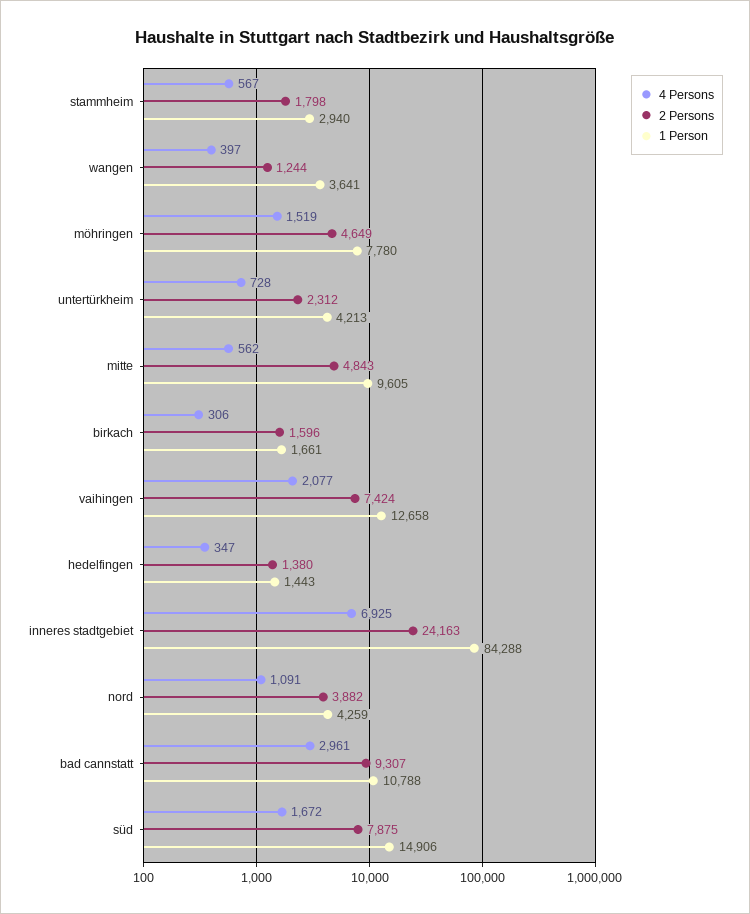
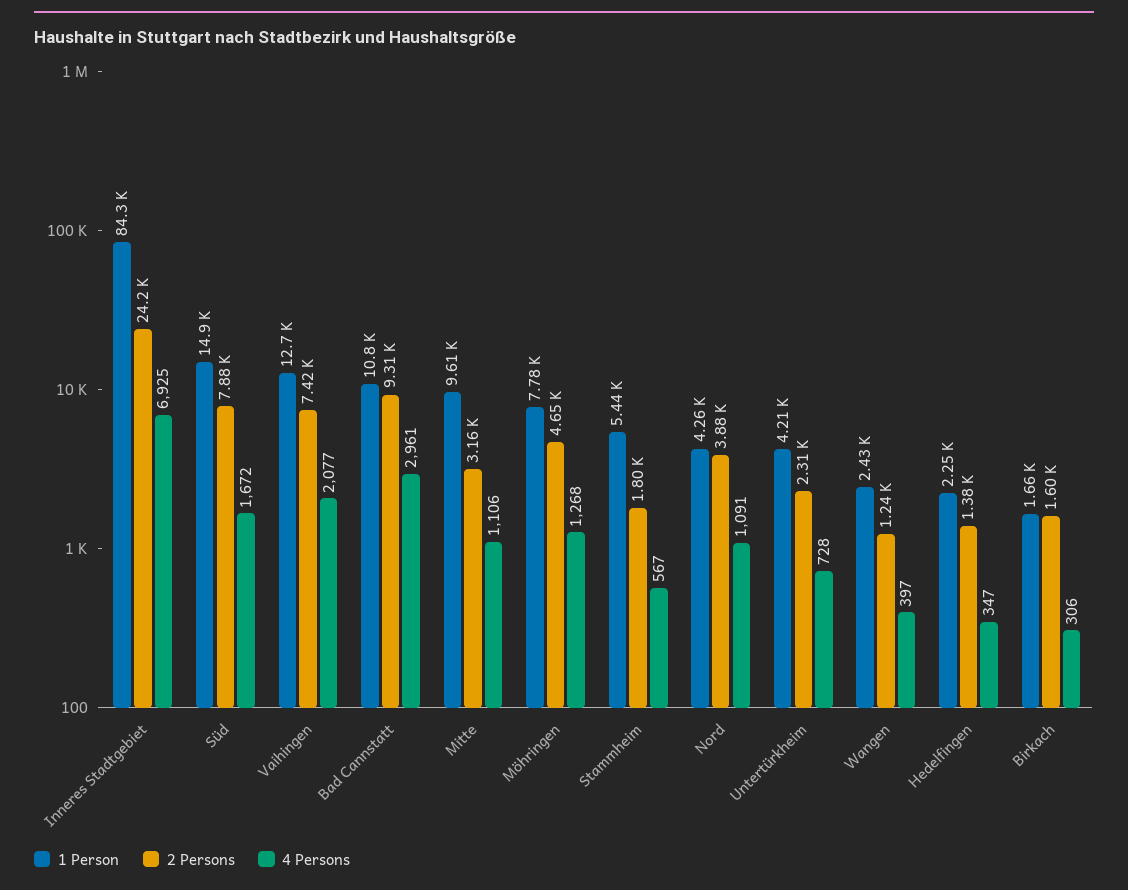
  {
    "4 Persons": {
      "stammheim": 567,
      "wangen": 397,
-     "möhringen": 1519,
+     "möhringen": 1268,
      "untertürkheim": 728,
-     "mitte": 562,
+     "mitte": 1106,
      "birkach": 306,
      "vaihingen": 2077,
      "hedelfingen": 347,
      "inneres stadtgebiet": 6925,
      "nord": 1091,
      "bad cannstatt": 2961,
      "süd": 1672
    },
    "2 Persons": {
      "stammheim": 1798,
      "wangen": 1244,
      "möhringen": 4649,
      "untertürkheim": 2312,
-     "mitte": 4843,
+     "mitte": 3160,
      "birkach": 1596,
      "vaihingen": 7424,
      "hedelfingen": 1380,
      "inneres stadtgebiet": 24163,
      "nord": 3882,
      "bad cannstatt": 9307,
      "süd": 7875
    },
    "1 Person": {
-     "stammheim": 2940,
+     "stammheim": 5440,
-     "wangen": 3641,
+     "wangen": 2430,
      "möhringen": 7780,
      "untertürkheim": 4213,
      "mitte": 9605,
      "birkach": 1661,
      "vaihingen": 12658,
-     "hedelfingen": 1443,
+     "hedelfingen": 2250,
      "inneres stadtgebiet": 84288,
      "nord": 4259,
      "bad cannstatt": 10788,
      "süd": 14906
    }
  }

